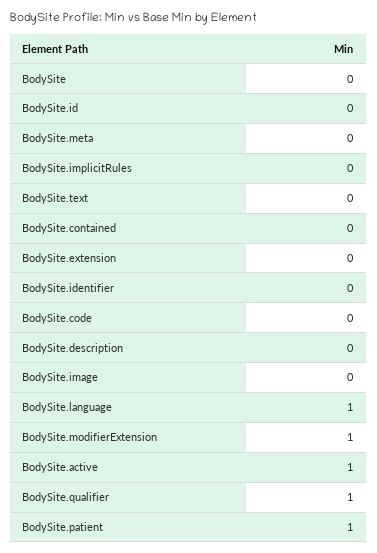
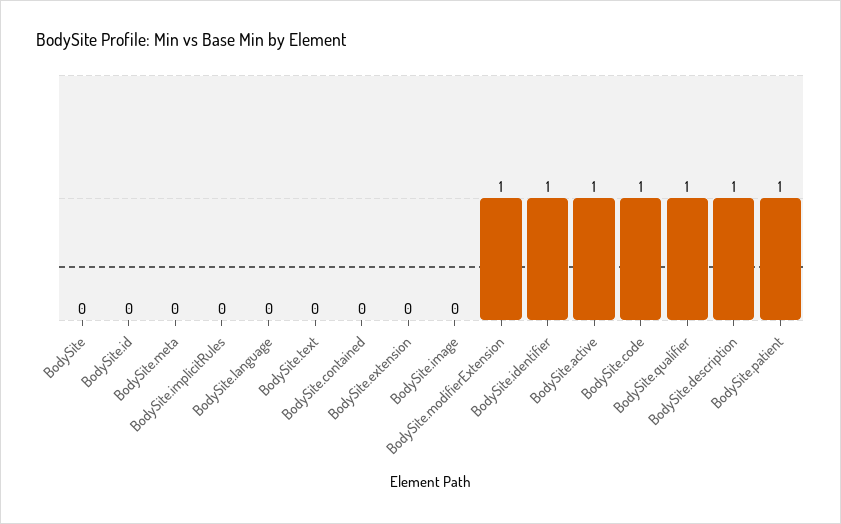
  {
    "BodySite": 0,
    "BodySite.id": 0,
    "BodySite.meta": 0,
    "BodySite.implicitRules": 0,
    "BodySite.text": 0,
    "BodySite.contained": 0,
    "BodySite.extension": 0,
-   "BodySite.identifier": 0,
+   "BodySite.identifier": 1,
-   "BodySite.code": 0,
+   "BodySite.code": 1,
-   "BodySite.description": 0,
+   "BodySite.description": 1,
    "BodySite.image": 0,
-   "BodySite.language": 1,
+   "BodySite.language": 0,
    "BodySite.modifierExtension": 1,
    "BodySite.active": 1,
    "BodySite.qualifier": 1,
    "BodySite.patient": 1
  }

